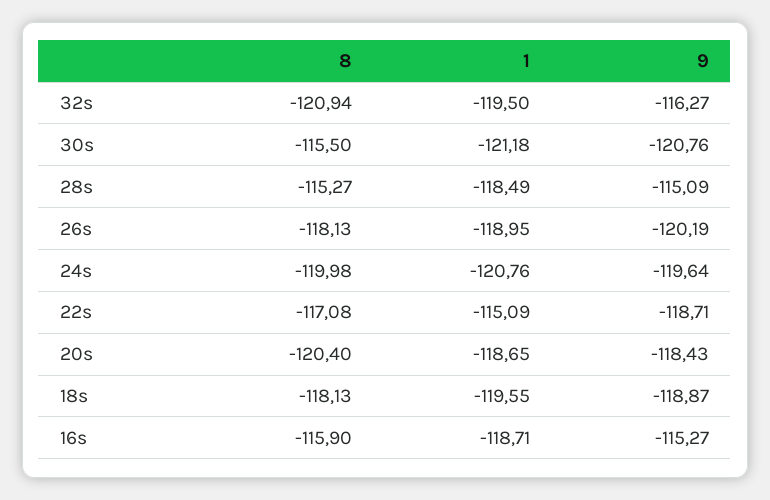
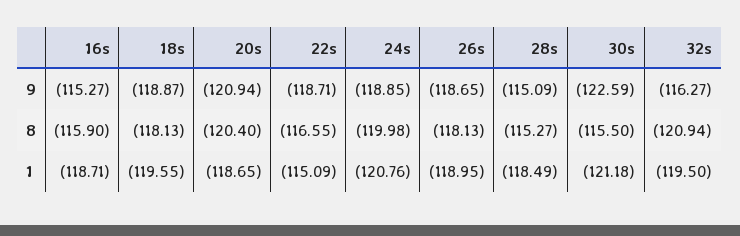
  {
    "8": {
      "32s": -120.94,
      "30s": -115.5,
      "28s": -115.27,
      "26s": -118.13,
      "24s": -119.98,
-     "22s": -117.08,
+     "22s": -116.55,
      "20s": -120.4,
      "18s": -118.13,
      "16s": -115.9
    },
    "1": {
      "32s": -119.5,
      "30s": -121.18,
      "28s": -118.49,
      "26s": -118.95,
      "24s": -120.76,
      "22s": -115.09,
      "20s": -118.65,
      "18s": -119.55,
      "16s": -118.71
    },
    "9": {
      "32s": -116.27,
-     "30s": -120.76,
+     "30s": -122.59,
      "28s": -115.09,
-     "26s": -120.19,
+     "26s": -118.65,
-     "24s": -119.64,
+     "24s": -118.85,
      "22s": -118.71,
-     "20s": -118.43,
+     "20s": -120.94,
      "18s": -118.87,
      "16s": -115.27
    }
  }

